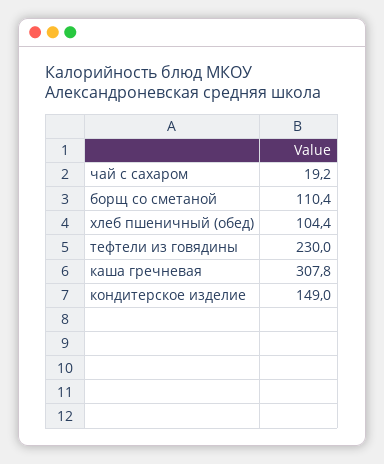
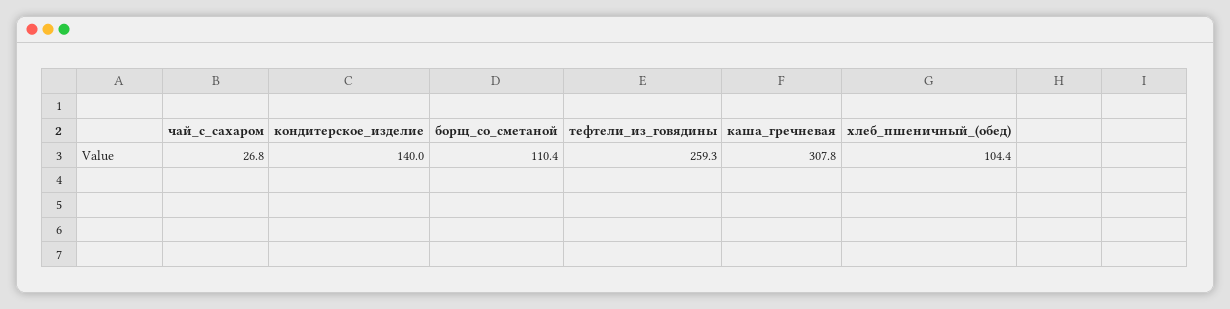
  {
-   "чай с сахаром": 19.2,
+   "чай с сахаром": 26.8,
    "борщ со сметаной": 110.4,
    "хлеб пшеничный (обед)": 104.4,
-   "тефтели из говядины": 230,
+   "тефтели из говядины": 259.3,
    "каша гречневая": 307.8,
-   "кондитерское изделие": 149
+   "кондитерское изделие": 140
  }

